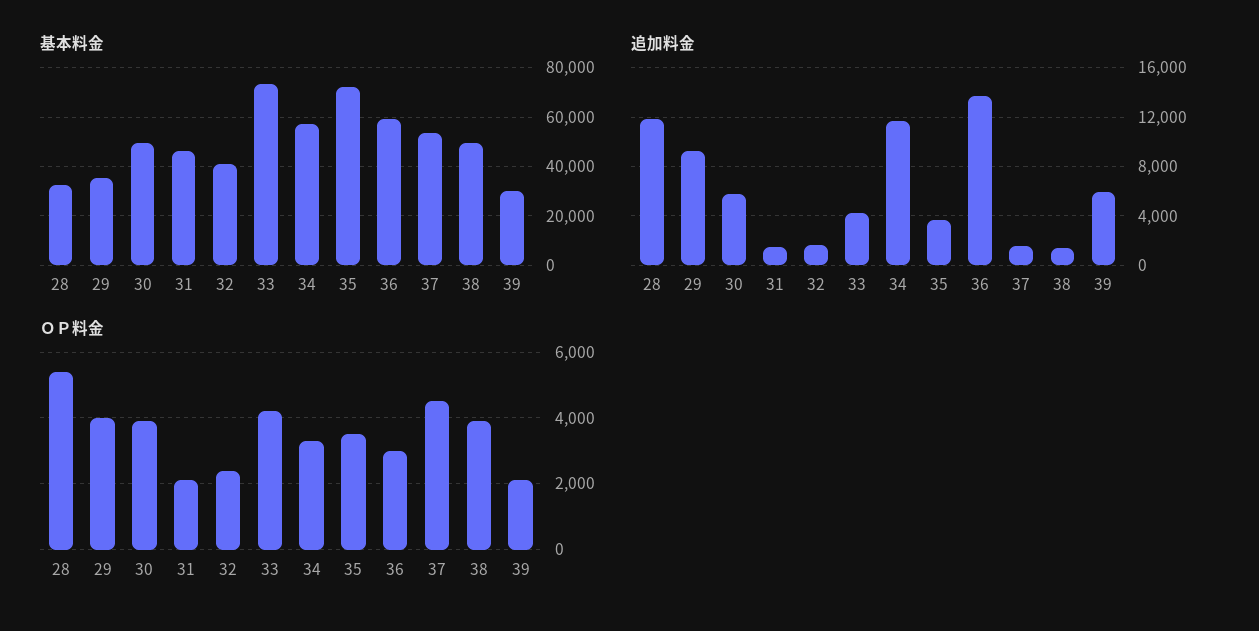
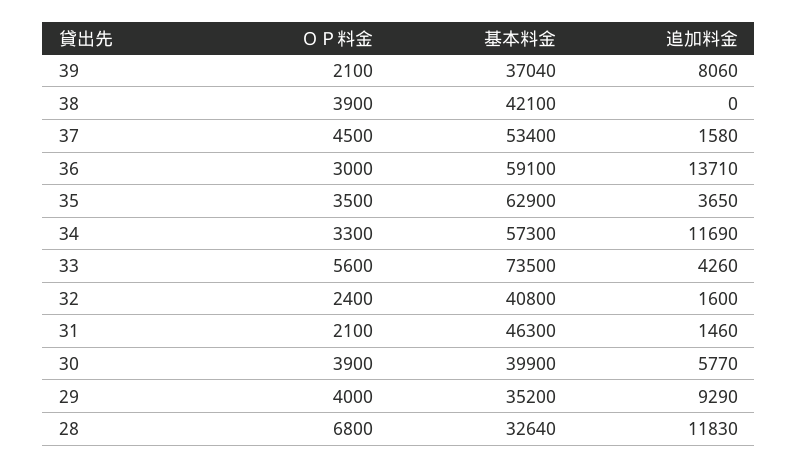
  {
    "基本料金": {
      "28": 32640,
      "29": 35200,
-     "30": 50000,
+     "30": 39900,
      "31": 46300,
      "32": 40800,
      "33": 73500,
      "34": 57300,
-     "35": 72500,
+     "35": 62900,
      "36": 59100,
      "37": 53400,
-     "38": 50000,
+     "38": 42100,
-     "39": 30000
+     "39": 37040
    },
    "追加料金": {
      "28": 11830,
      "29": 9290,
      "30": 5770,
      "31": 1460,
      "32": 1600,
      "33": 4260,
      "34": 11690,
      "35": 3650,
      "36": 13710,
      "37": 1580,
-     "38": 1500,
+     "38": 0,
-     "39": 6000
+     "39": 8060
    },
    "ＯＰ料金": {
-     "28": 5400,
+     "28": 6800,
      "29": 4000,
      "30": 3900,
      "31": 2100,
      "32": 2400,
-     "33": 4200,
+     "33": 5600,
      "34": 3300,
      "35": 3500,
      "36": 3000,
      "37": 4500,
      "38": 3900,
      "39": 2100
    }
  }

